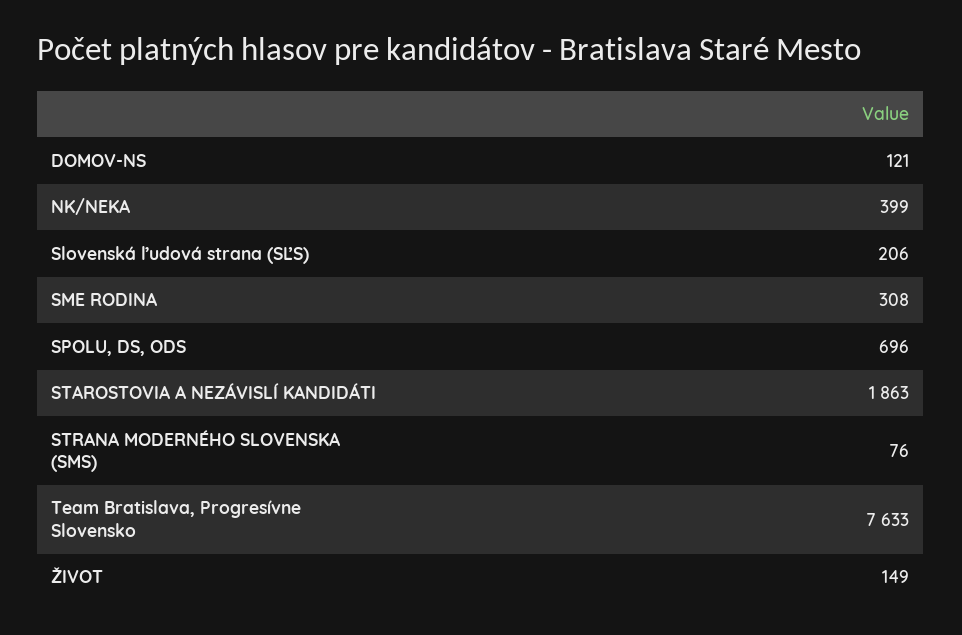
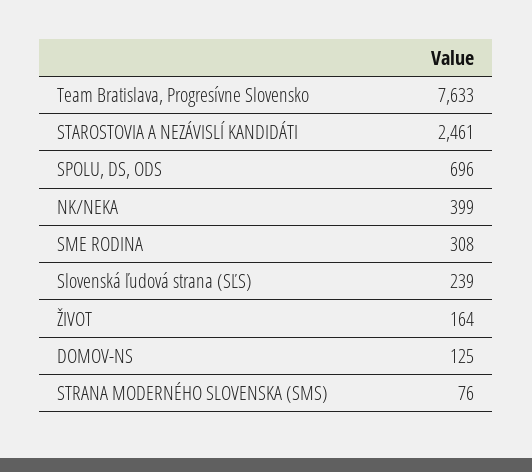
  {
-   "DOMOV-NS": 121,
+   "DOMOV-NS": 125,
    "NK/NEKA": 399,
-   "Slovenská ľudová strana (SĽS)": 206,
+   "Slovenská ľudová strana (SĽS)": 239,
    "SME RODINA": 308,
    "SPOLU, DS, ODS": 696,
-   "STAROSTOVIA A NEZÁVISLÍ KANDIDÁTI": 1863,
+   "STAROSTOVIA A NEZÁVISLÍ KANDIDÁTI": 2461,
    "STRANA MODERNÉHO SLOVENSKA (SMS)": 76,
    "Team Bratislava, Progresívne Slovensko": 7633,
-   "ŽIVOT": 149
+   "ŽIVOT": 164
  }

